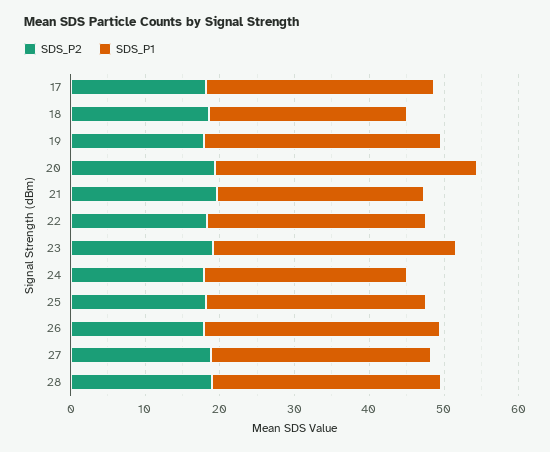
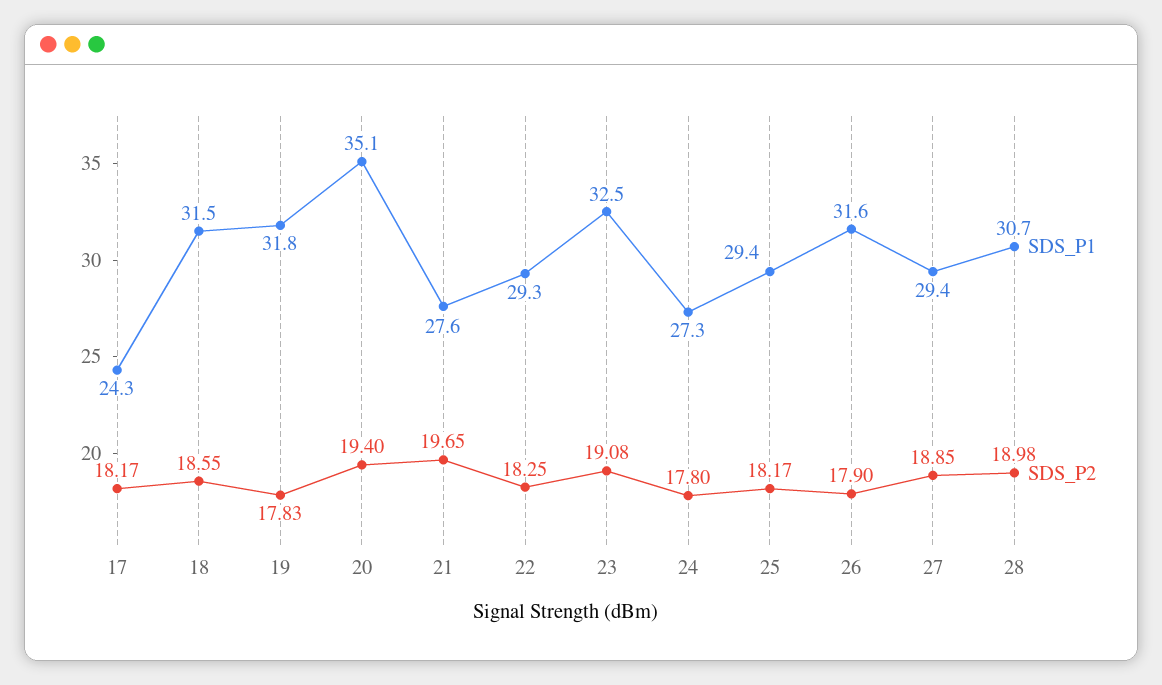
  {
    "SDS_P2": {
      "17": 18.17,
      "18": 18.55,
      "19": 17.83,
      "20": 19.4,
      "21": 19.65,
      "22": 18.25,
      "23": 19.08,
      "24": 17.8,
      "25": 18.17,
      "26": 17.9,
      "27": 18.85,
      "28": 18.98
    },
    "SDS_P1": {
-     "17": 30,
+     "17": 24.3,
-     "18": 26,
+     "18": 31.5,
      "19": 31.8,
      "20": 35.1,
      "21": 27.6,
      "22": 29.3,
      "23": 32.5,
      "24": 27.3,
      "25": 29.4,
      "26": 31.6,
      "27": 29.4,
      "28": 30.7
    }
  }

